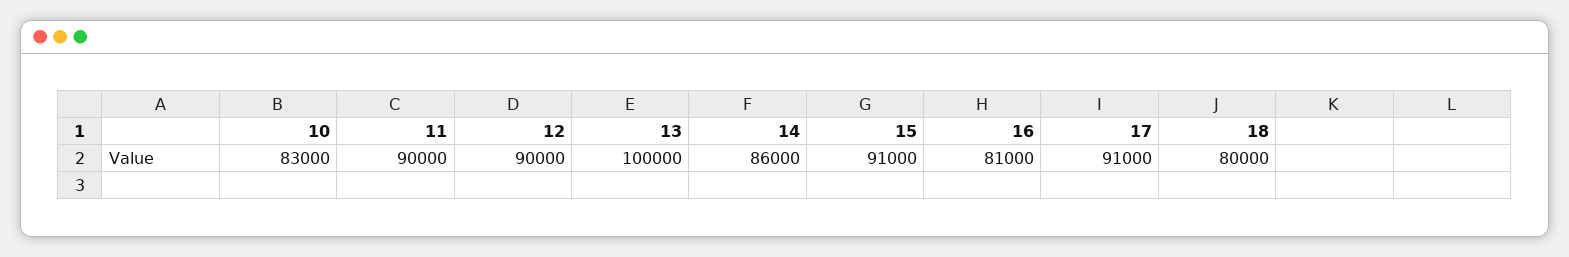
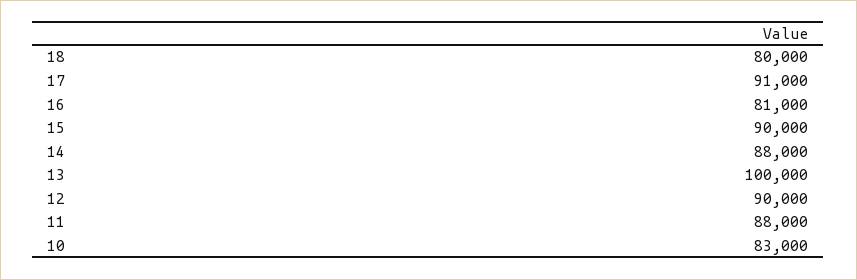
  {
    "10": 83000,
-   "11": 90000,
+   "11": 88000,
    "12": 90000,
    "13": 100000,
-   "14": 86000,
+   "14": 88000,
-   "15": 91000,
+   "15": 90000,
    "16": 81000,
    "17": 91000,
    "18": 80000
  }

